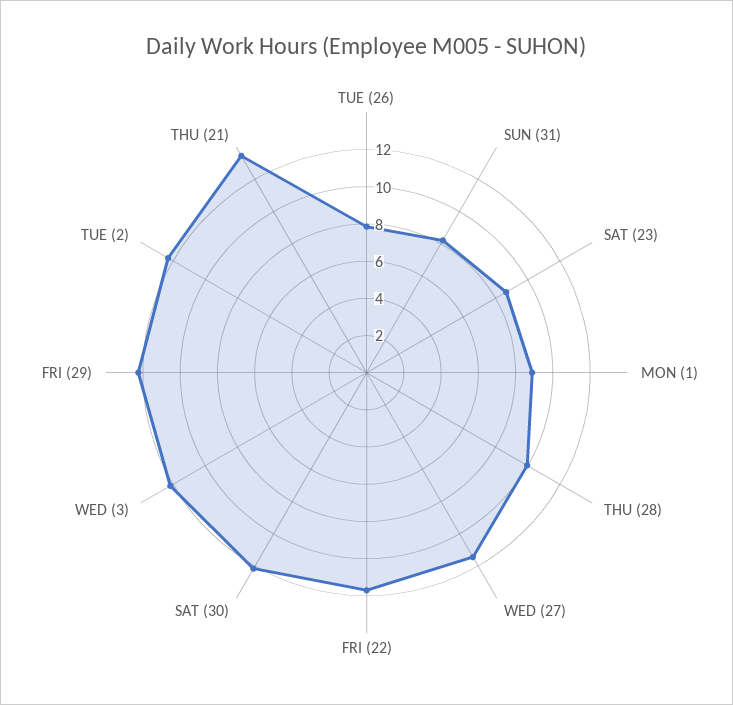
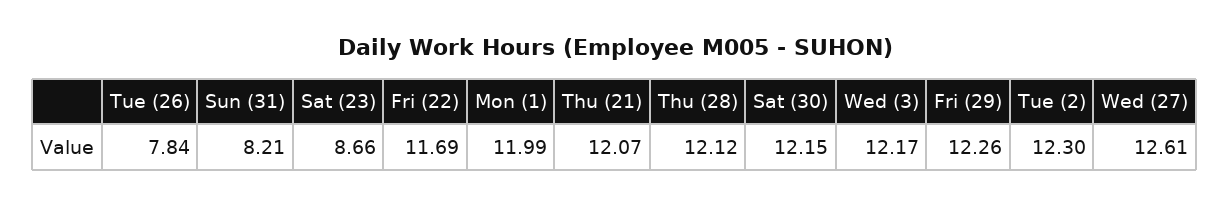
  {
    "TUE (26)": 7.84,
    "SUN (31)": 8.21,
    "SAT (23)": 8.66,
-   "MON (1)": 9,
+   "MON (1)": 11.99,
-   "THU (28)": 10,
+   "THU (28)": 12.12,
-   "WED (27)": 11.5,
+   "WED (27)": 12.61,
    "FRI (22)": 11.69,
    "SAT (30)": 12.15,
    "WED (3)": 12.17,
    "FRI (29)": 12.26,
    "TUE (2)": 12.3,
-   "THU (21)": 13.5
+   "THU (21)": 12.07
  }

